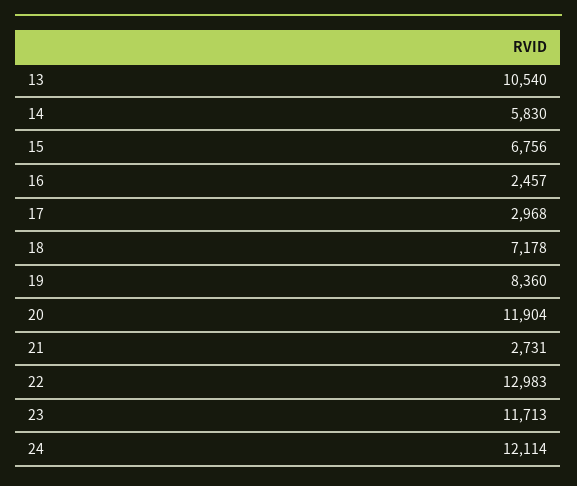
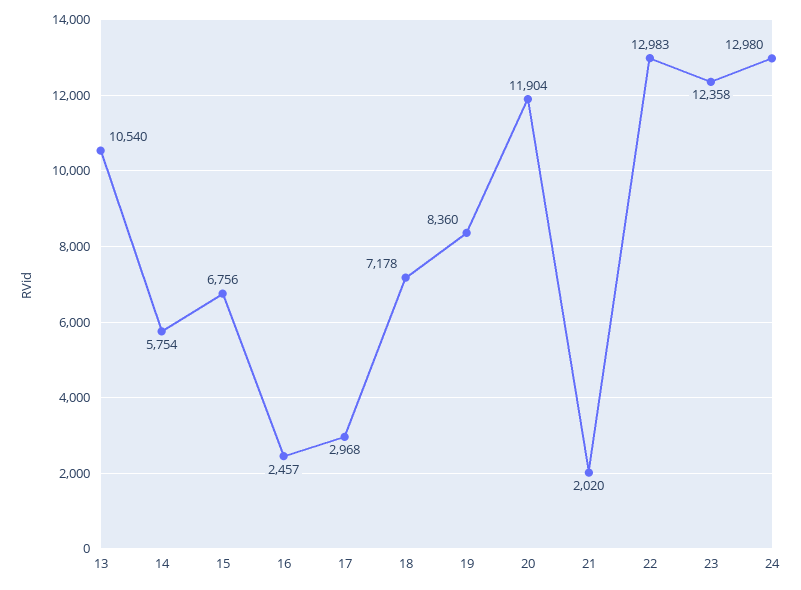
  {
    "13": 10540,
-   "14": 5830,
+   "14": 5754,
    "15": 6756,
    "16": 2457,
    "17": 2968,
    "18": 7178,
    "19": 8360,
    "20": 11904,
-   "21": 2731,
+   "21": 2020,
    "22": 12983,
-   "23": 11713,
+   "23": 12358,
-   "24": 12114
+   "24": 12980
  }

